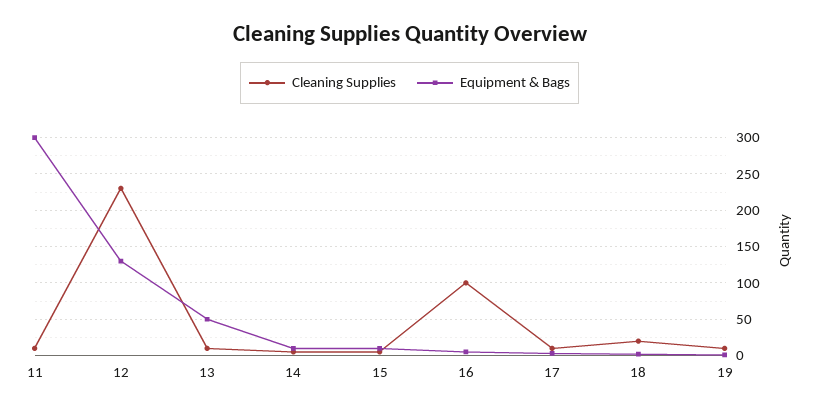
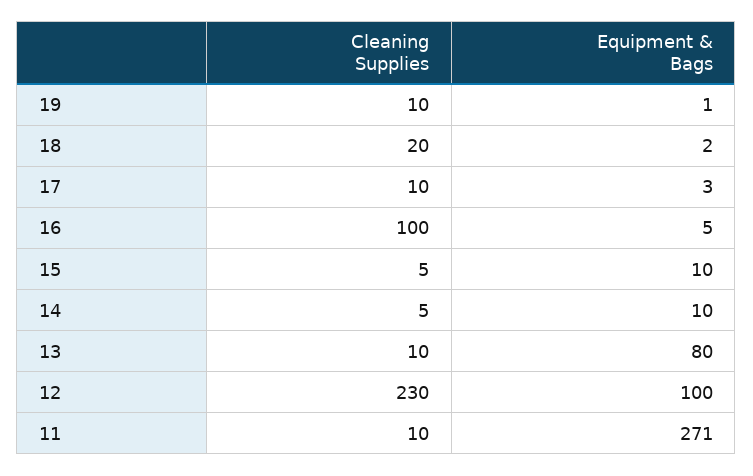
  {
    "Cleaning Supplies": {
      "11": 10,
      "12": 230,
      "13": 10,
      "14": 5,
      "15": 5,
      "16": 100,
      "17": 10,
      "18": 20,
      "19": 10
    },
    "Equipment & Bags": {
-     "11": 300,
+     "11": 271,
-     "12": 130,
+     "12": 100,
-     "13": 50,
+     "13": 80,
      "14": 10,
      "15": 10,
      "16": 5,
      "17": 3,
      "18": 2,
      "19": 1
    }
  }

